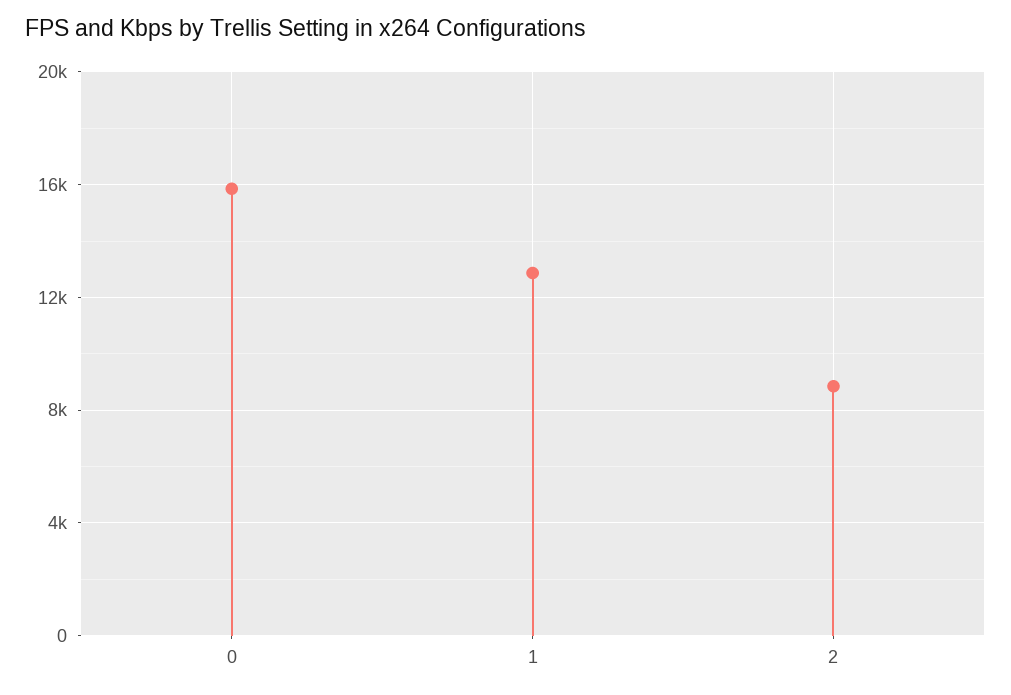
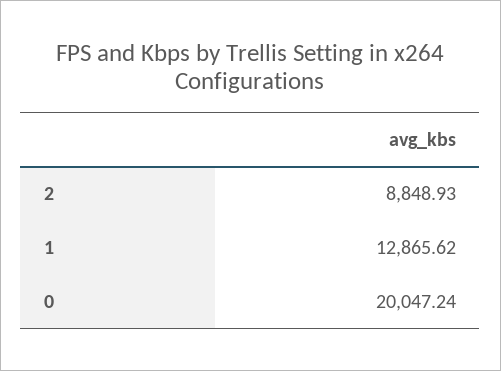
  {
-   "0": 16000,
+   "0": 20047.24,
    "1": 12865.62,
    "2": 8848.93
  }

